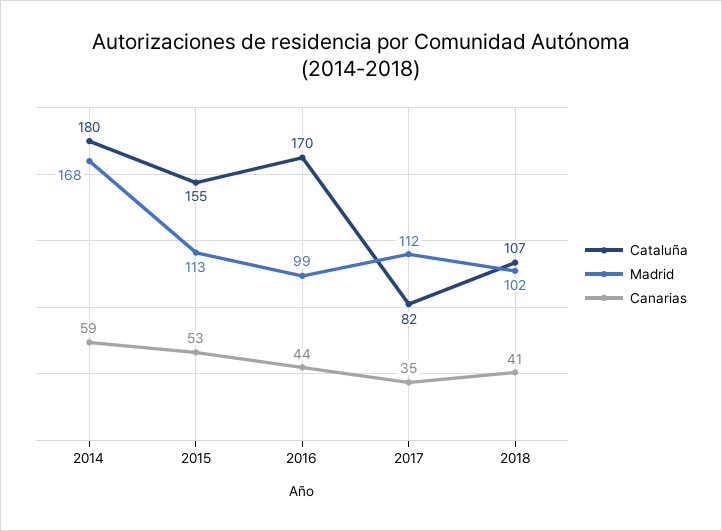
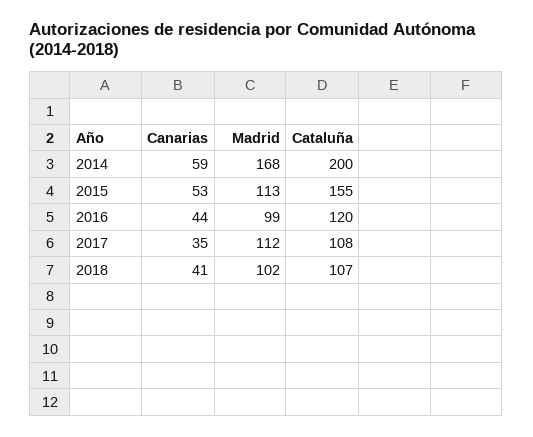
  {
    "Cataluña": {
-     "2014": 180,
+     "2014": 200,
      "2015": 155,
-     "2016": 170,
+     "2016": 120,
-     "2017": 82,
+     "2017": 108,
      "2018": 107
    },
    "Madrid": {
      "2014": 168,
      "2015": 113,
      "2016": 99,
      "2017": 112,
      "2018": 102
    },
    "Canarias": {
      "2014": 59,
      "2015": 53,
      "2016": 44,
      "2017": 35,
      "2018": 41
    }
  }

